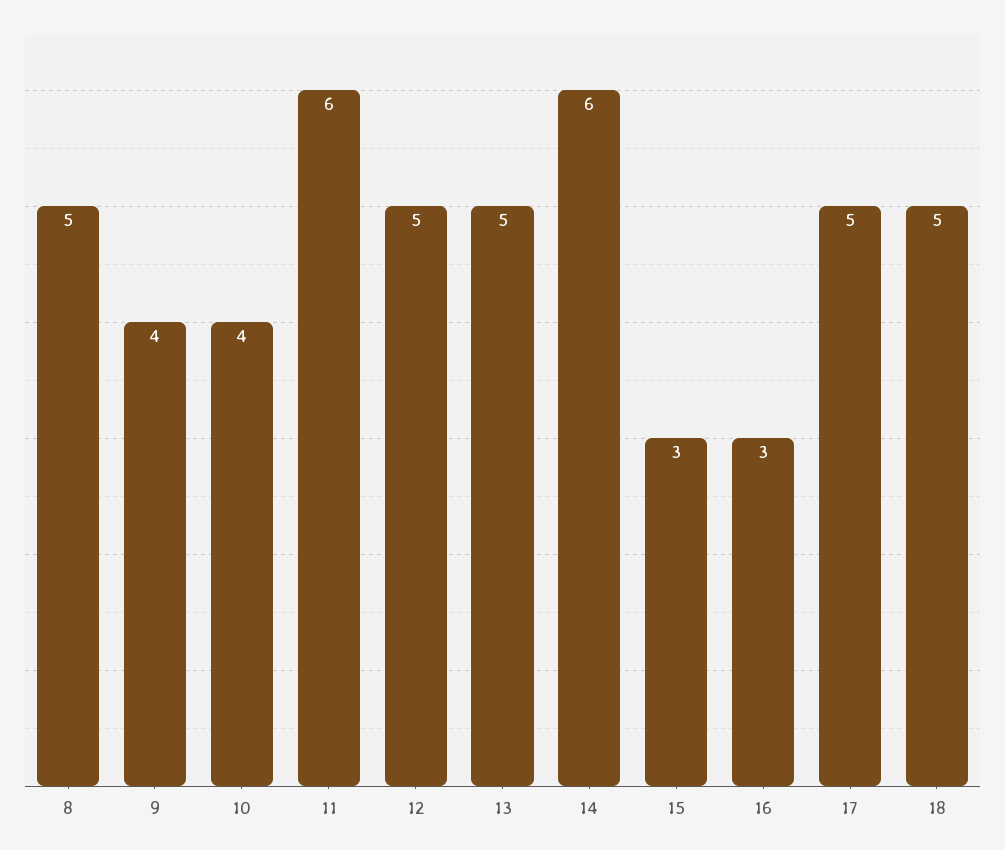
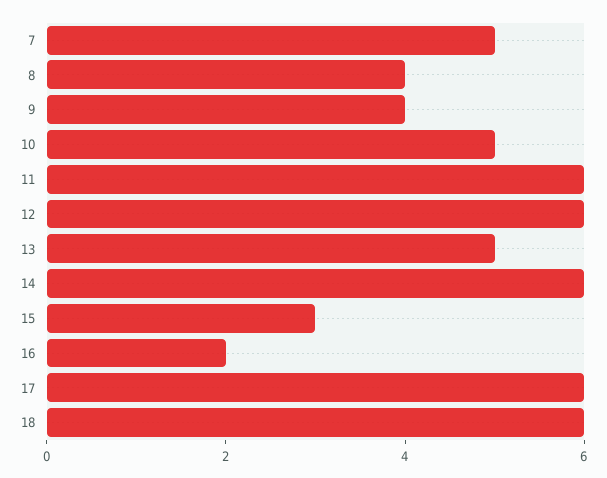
  {
-   "8": 5,
+   "8": 4,
    "9": 4,
-   "10": 4,
+   "10": 5,
    "11": 6,
-   "12": 5,
+   "12": 6,
    "13": 5,
    "14": 6,
    "15": 3,
-   "16": 3,
+   "16": 2,
-   "17": 5,
+   "17": 6,
-   "18": 5
+   "18": 6,
+   "7": 5
  }

